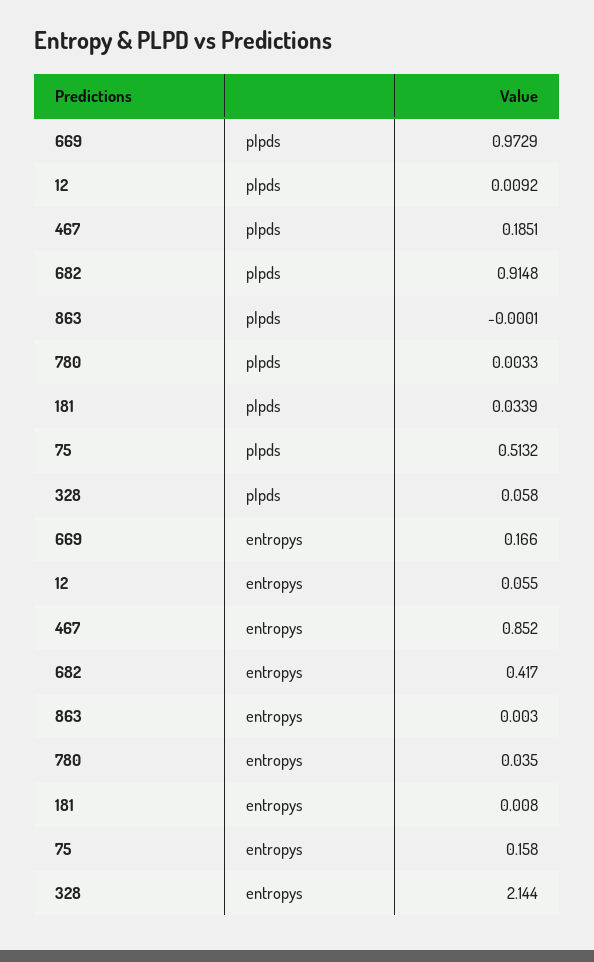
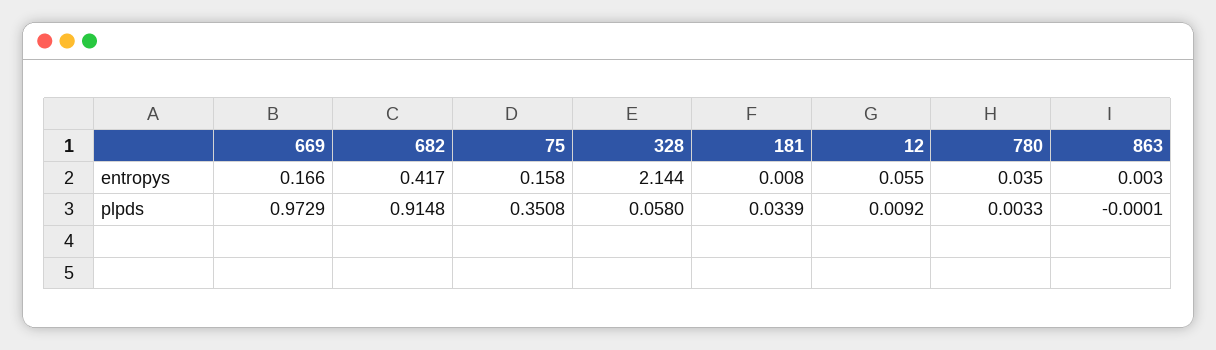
  {
    "669": {
      "plpds": 0.9729,
      "entropys": 0.166
    },
    "12": {
      "plpds": 0.0092,
      "entropys": 0.055
    },
-   "467": {
-     "plpds": 0.1851,
-     "entropys": 0.852
-   },
    "682": {
      "plpds": 0.9148,
      "entropys": 0.417
    },
    "863": {
      "plpds": -0.0001,
      "entropys": 0.003
    },
    "780": {
      "plpds": 0.0033,
      "entropys": 0.035
    },
    "181": {
      "plpds": 0.0339,
      "entropys": 0.008
    },
    "75": {
-     "plpds": 0.5132,
+     "plpds": 0.3508,
      "entropys": 0.158
    },
    "328": {
      "plpds": 0.058,
      "entropys": 2.144
    }
  }

